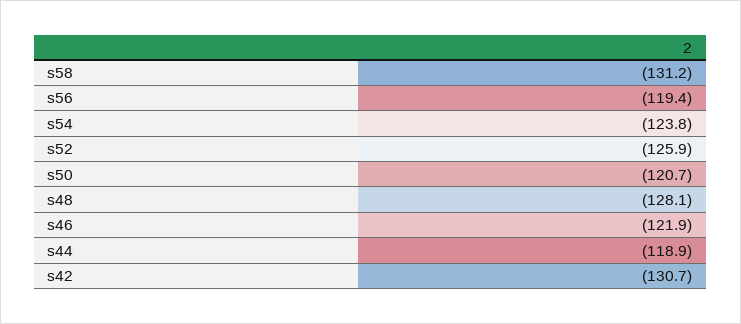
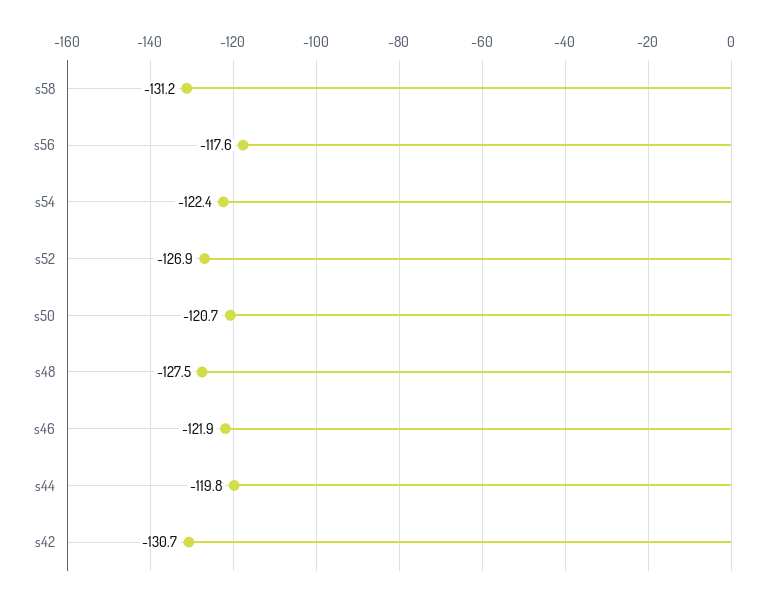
  {
    "s58": -131.2,
-   "s56": -119.4,
+   "s56": -117.6,
-   "s54": -123.8,
+   "s54": -122.4,
-   "s52": -125.9,
+   "s52": -126.9,
    "s50": -120.7,
-   "s48": -128.1,
+   "s48": -127.5,
    "s46": -121.9,
-   "s44": -118.9,
+   "s44": -119.8,
    "s42": -130.7
  }

